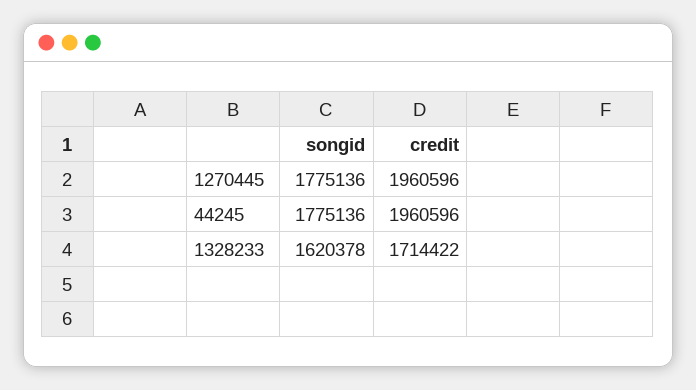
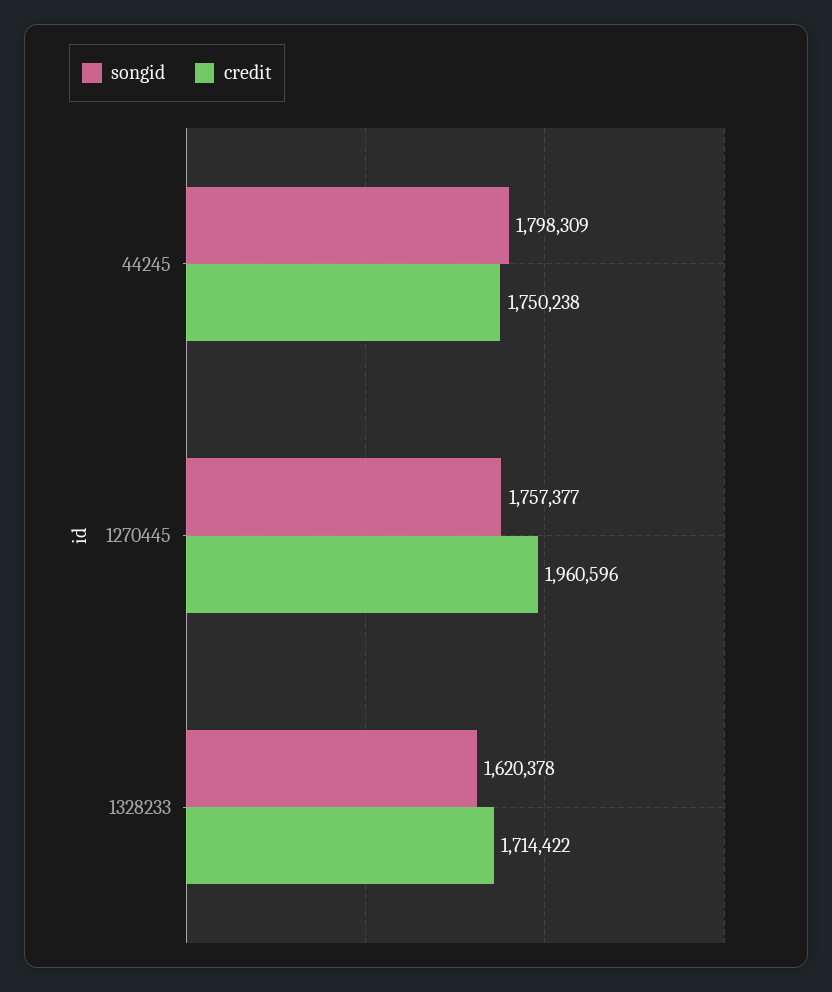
  {
    "songid": {
-     "1270445": 1775136,
+     "1270445": 1757377,
-     "44245": 1775136,
+     "44245": 1798309,
      "1328233": 1620378
    },
    "credit": {
      "1270445": 1960596,
-     "44245": 1960596,
+     "44245": 1750238,
      "1328233": 1714422
    }
  }

